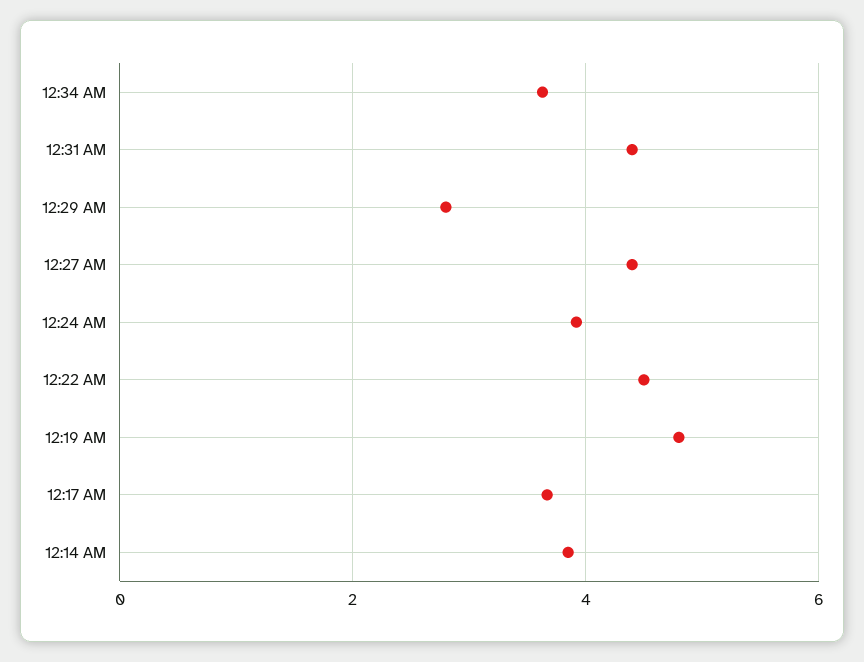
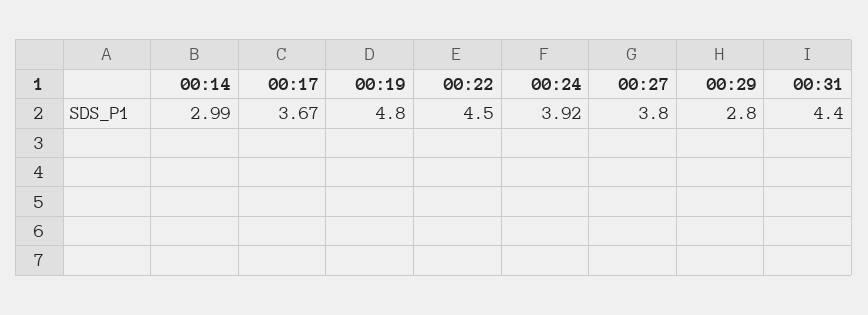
  {
-   "12:34 AM": 3.6,
    "12:31 AM": 4.4,
    "12:29 AM": 2.8,
-   "12:27 AM": 4.4,
+   "12:27 AM": 3.8,
    "12:24 AM": 3.92,
    "12:22 AM": 4.5,
    "12:19 AM": 4.8,
    "12:17 AM": 3.67,
-   "12:14 AM": 3.8
+   "12:14 AM": 2.99
  }

